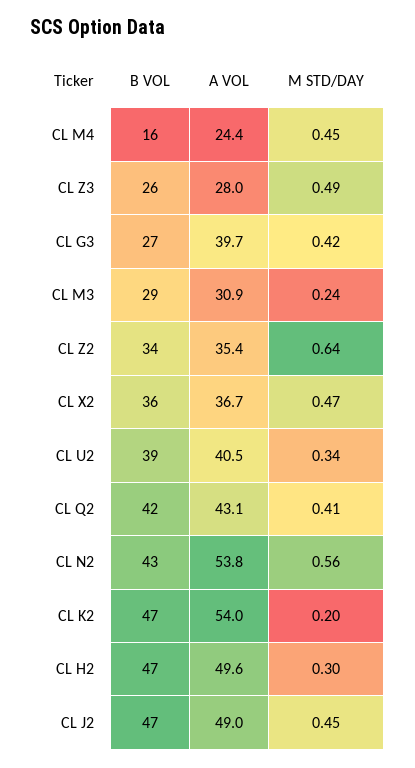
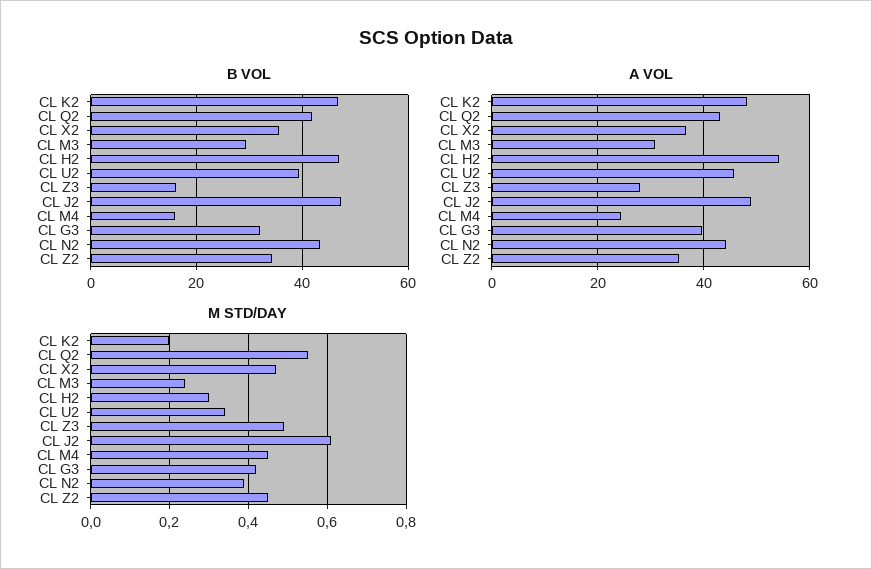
  {
    "B VOL": {
      "CL M4": 16,
-     "CL Z3": 26,
+     "CL Z3": 16,
-     "CL G3": 27,
+     "CL G3": 32,
      "CL M3": 29,
      "CL Z2": 34,
      "CL X2": 36,
      "CL U2": 39,
      "CL Q2": 42,
      "CL N2": 43,
      "CL K2": 47,
      "CL H2": 47,
      "CL J2": 47
    },
    "A VOL": {
      "CL M4": 24.4,
      "CL Z3": 28,
      "CL G3": 39.7,
      "CL M3": 30.9,
      "CL Z2": 35.4,
      "CL X2": 36.7,
-     "CL U2": 40.5,
+     "CL U2": 46,
      "CL Q2": 43.1,
-     "CL N2": 53.8,
+     "CL N2": 44,
-     "CL K2": 54,
+     "CL K2": 48,
-     "CL H2": 49.6,
+     "CL H2": 54,
      "CL J2": 49
    },
    "M STD/DAY": {
      "CL M4": 0.45,
      "CL Z3": 0.49,
      "CL G3": 0.42,
      "CL M3": 0.24,
-     "CL Z2": 0.64,
+     "CL Z2": 0.45,
      "CL X2": 0.47,
      "CL U2": 0.34,
-     "CL Q2": 0.41,
+     "CL Q2": 0.55,
-     "CL N2": 0.56,
+     "CL N2": 0.4,
      "CL K2": 0.2,
      "CL H2": 0.3,
-     "CL J2": 0.45
+     "CL J2": 0.6
    }
  }

